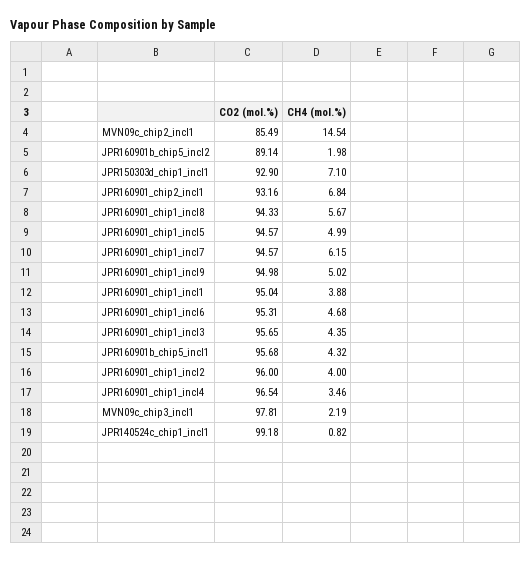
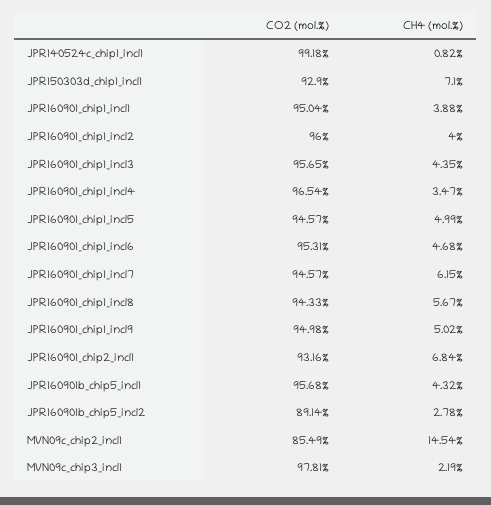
  {
    "CO2 (mol.%)": {
      "MVN09c_chip2_incl1": 85.49,
      "JPR160901b_chip5_incl2": 89.14,
      "JPR150303d_chip1_incl1": 92.9,
      "JPR160901_chip2_incl1": 93.16,
      "JPR160901_chip1_incl8": 94.33,
      "JPR160901_chip1_incl5": 94.57,
      "JPR160901_chip1_incl7": 94.57,
      "JPR160901_chip1_incl9": 94.98,
      "JPR160901_chip1_incl1": 95.04,
      "JPR160901_chip1_incl6": 95.31,
      "JPR160901_chip1_incl3": 95.65,
      "JPR160901b_chip5_incl1": 95.68,
      "JPR160901_chip1_incl2": 96,
      "JPR160901_chip1_incl4": 96.54,
      "MVN09c_chip3_incl1": 97.81,
      "JPR140524c_chip1_incl1": 99.18
    },
    "CH4 (mol.%)": {
      "MVN09c_chip2_incl1": 14.54,
-     "JPR160901b_chip5_incl2": 1.98,
+     "JPR160901b_chip5_incl2": 2.78,
      "JPR150303d_chip1_incl1": 7.1,
      "JPR160901_chip2_incl1": 6.84,
      "JPR160901_chip1_incl8": 5.67,
      "JPR160901_chip1_incl5": 4.99,
      "JPR160901_chip1_incl7": 6.15,
      "JPR160901_chip1_incl9": 5.02,
      "JPR160901_chip1_incl1": 3.88,
      "JPR160901_chip1_incl6": 4.68,
      "JPR160901_chip1_incl3": 4.35,
      "JPR160901b_chip5_incl1": 4.32,
      "JPR160901_chip1_incl2": 4,
-     "JPR160901_chip1_incl4": 3.46,
+     "JPR160901_chip1_incl4": 3.47,
      "MVN09c_chip3_incl1": 2.19,
      "JPR140524c_chip1_incl1": 0.82
    }
  }

